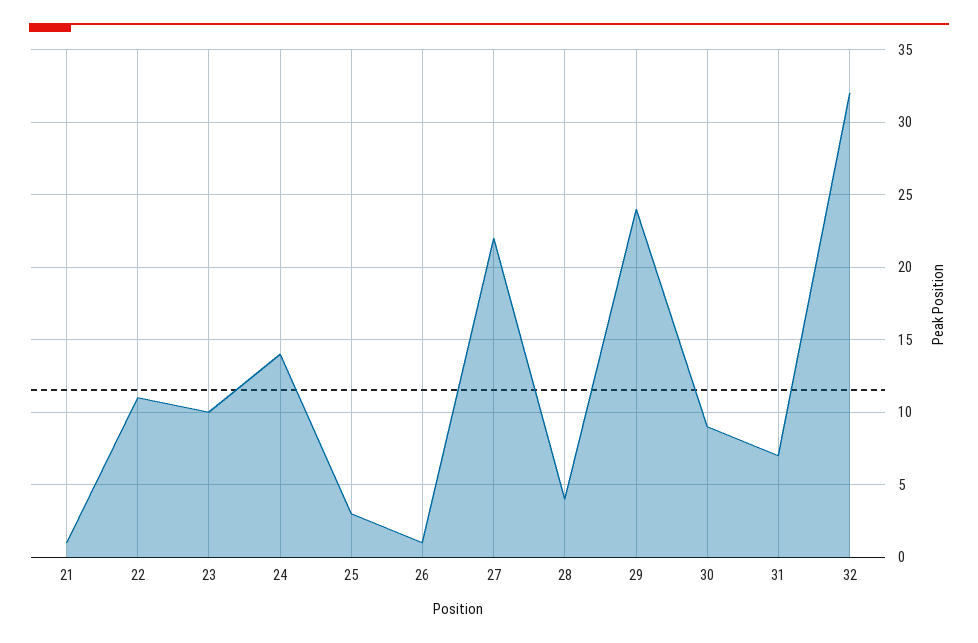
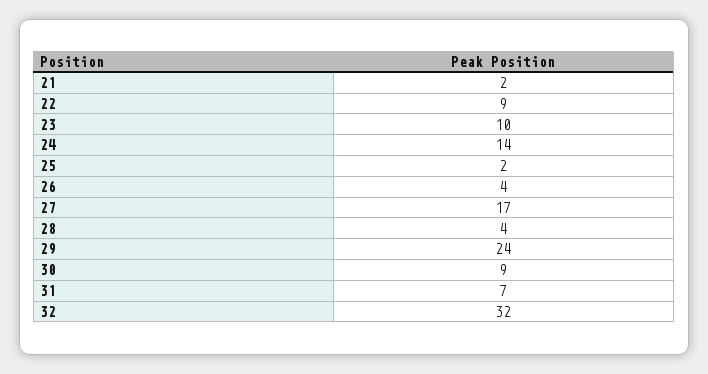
  {
-   "21": 1,
+   "21": 2,
-   "22": 11,
+   "22": 9,
    "23": 10,
    "24": 14,
-   "25": 3,
+   "25": 2,
-   "26": 1,
+   "26": 4,
-   "27": 22,
+   "27": 17,
    "28": 4,
    "29": 24,
    "30": 9,
    "31": 7,
    "32": 32
  }

